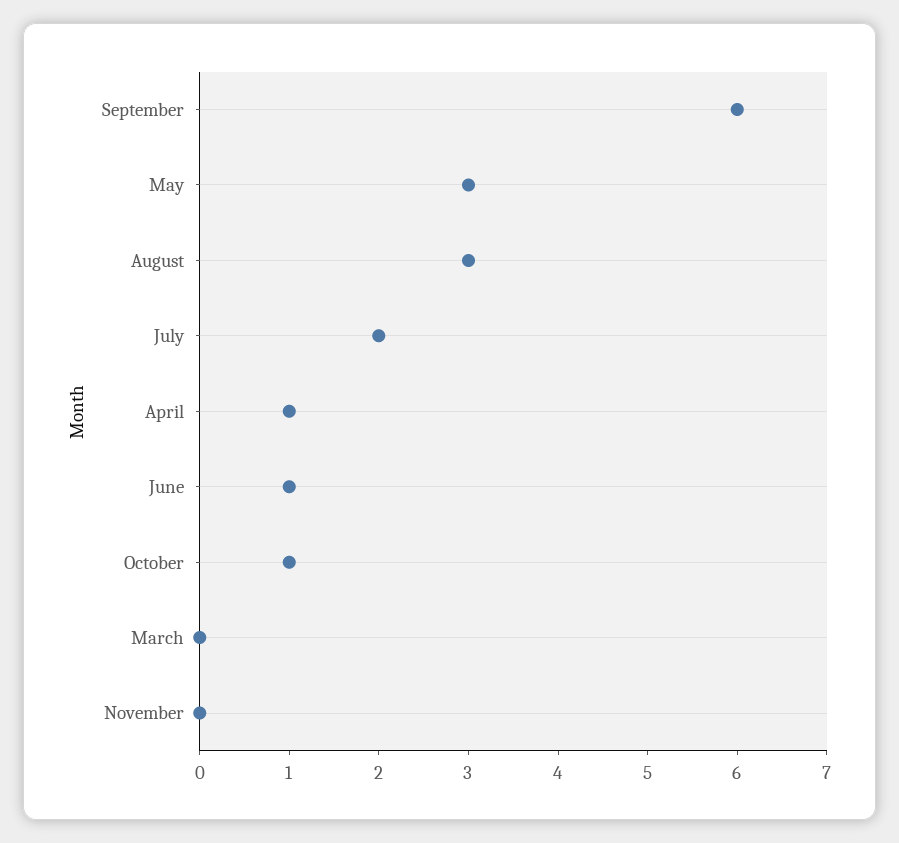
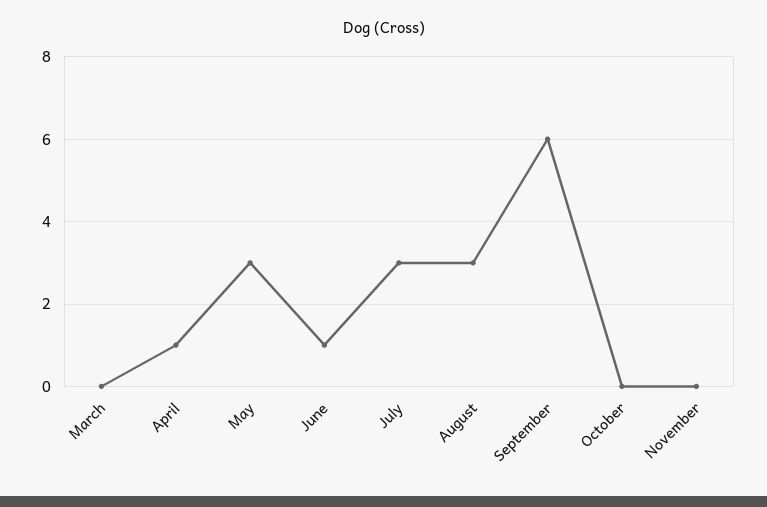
  {
    "September": 6,
    "May": 3,
    "August": 3,
-   "July": 2,
+   "July": 3,
    "April": 1,
    "June": 1,
-   "October": 1,
+   "October": 0,
    "March": 0,
    "November": 0
  }

